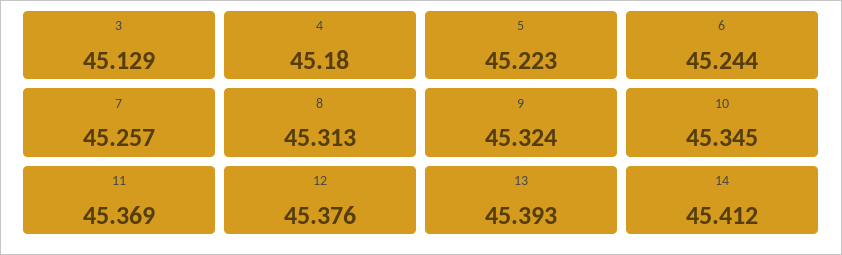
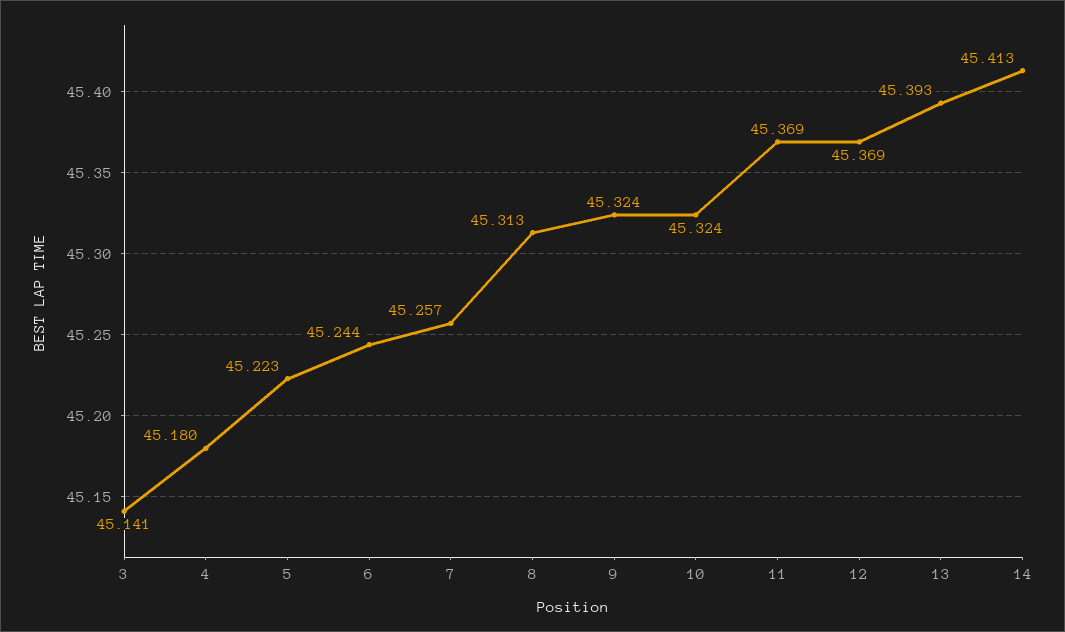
  {
-   "3": 45.129,
+   "3": 45.141,
    "4": 45.18,
    "5": 45.223,
    "6": 45.244,
    "7": 45.257,
    "8": 45.313,
    "9": 45.324,
-   "10": 45.345,
+   "10": 45.324,
    "11": 45.369,
-   "12": 45.376,
+   "12": 45.369,
    "13": 45.393,
-   "14": 45.412
+   "14": 45.413
  }

